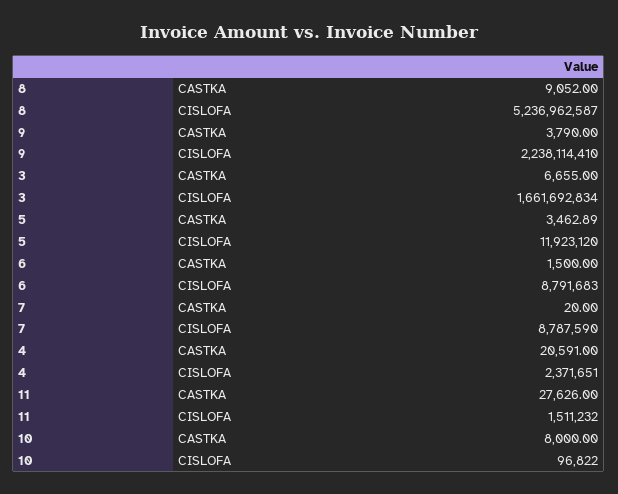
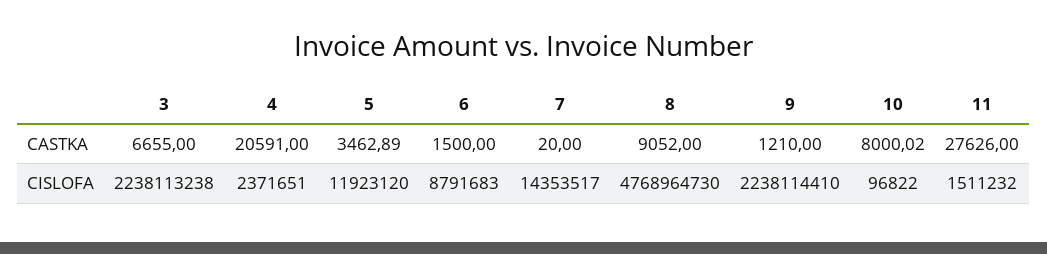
  {
    "8": {
      "CASTKA": 9052,
-     "CISLOFA": 5236962587
+     "CISLOFA": 4768964730
    },
    "9": {
-     "CASTKA": 3790,
+     "CASTKA": 1210,
      "CISLOFA": 2238114410
    },
    "3": {
      "CASTKA": 6655,
-     "CISLOFA": 1661692834
+     "CISLOFA": 2238113238
    },
    "5": {
      "CASTKA": 3462.89,
      "CISLOFA": 11923120
    },
    "6": {
      "CASTKA": 1500,
      "CISLOFA": 8791683
    },
    "7": {
      "CASTKA": 20,
-     "CISLOFA": 8787590
+     "CISLOFA": 14353517
    },
    "4": {
      "CASTKA": 20591,
      "CISLOFA": 2371651
    },
    "11": {
      "CASTKA": 27626,
      "CISLOFA": 1511232
    },
    "10": {
-     "CASTKA": 8000,
+     "CASTKA": 8000.02,
      "CISLOFA": 96822
    }
  }

